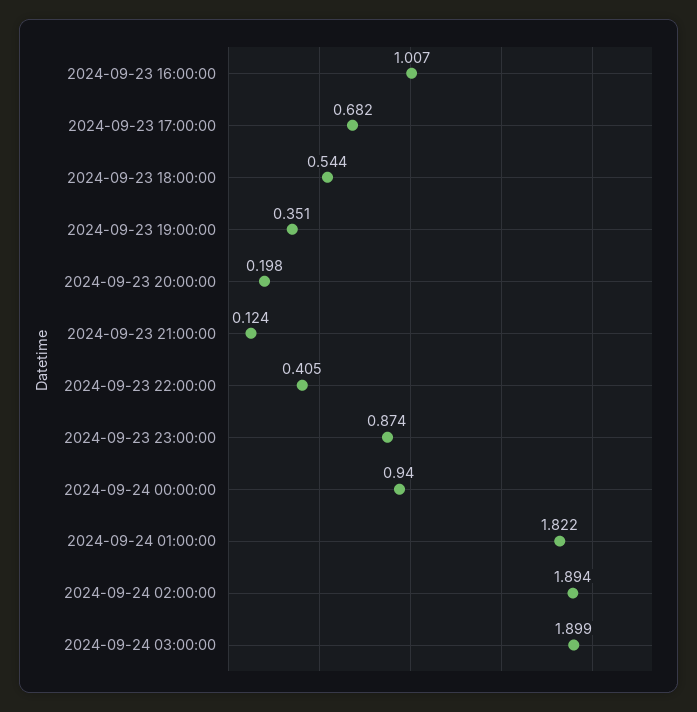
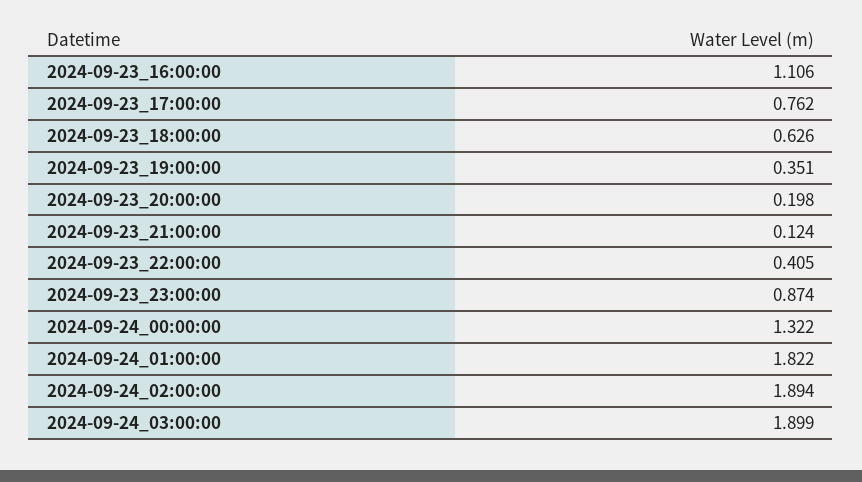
  {
-   "2024-09-23 16:00:00": 1.007,
+   "2024-09-23 16:00:00": 1.106,
-   "2024-09-23 17:00:00": 0.682,
+   "2024-09-23 17:00:00": 0.762,
-   "2024-09-23 18:00:00": 0.544,
+   "2024-09-23 18:00:00": 0.626,
    "2024-09-23 19:00:00": 0.351,
    "2024-09-23 20:00:00": 0.198,
    "2024-09-23 21:00:00": 0.124,
    "2024-09-23 22:00:00": 0.405,
    "2024-09-23 23:00:00": 0.874,
-   "2024-09-24 00:00:00": 0.94,
+   "2024-09-24 00:00:00": 1.322,
    "2024-09-24 01:00:00": 1.822,
    "2024-09-24 02:00:00": 1.894,
    "2024-09-24 03:00:00": 1.899
  }

